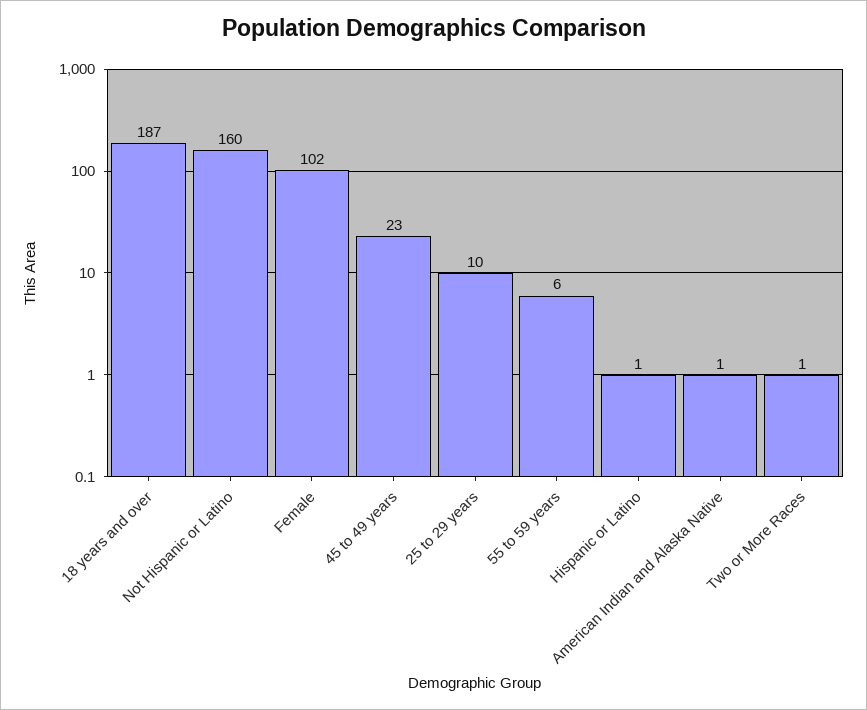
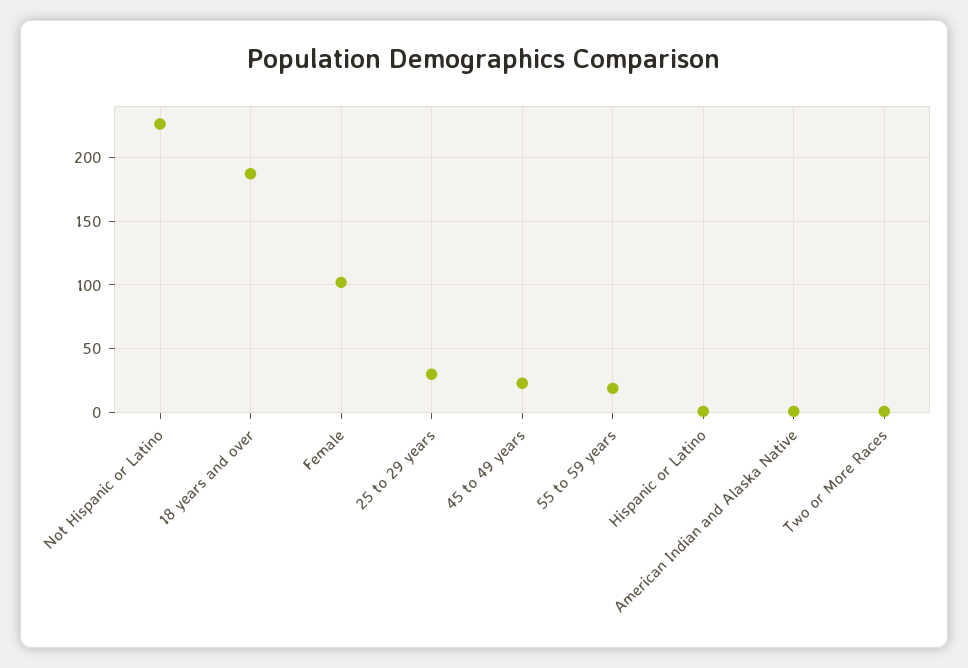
  {
    "18 years and over": 187,
-   "Not Hispanic or Latino": 160,
+   "Not Hispanic or Latino": 225,
    "Female": 102,
    "45 to 49 years": 23,
-   "25 to 29 years": 10,
+   "25 to 29 years": 30,
-   "55 to 59 years": 6,
+   "55 to 59 years": 20,
    "Hispanic or Latino": 1,
    "American Indian and Alaska Native": 1,
    "Two or More Races": 1
  }

